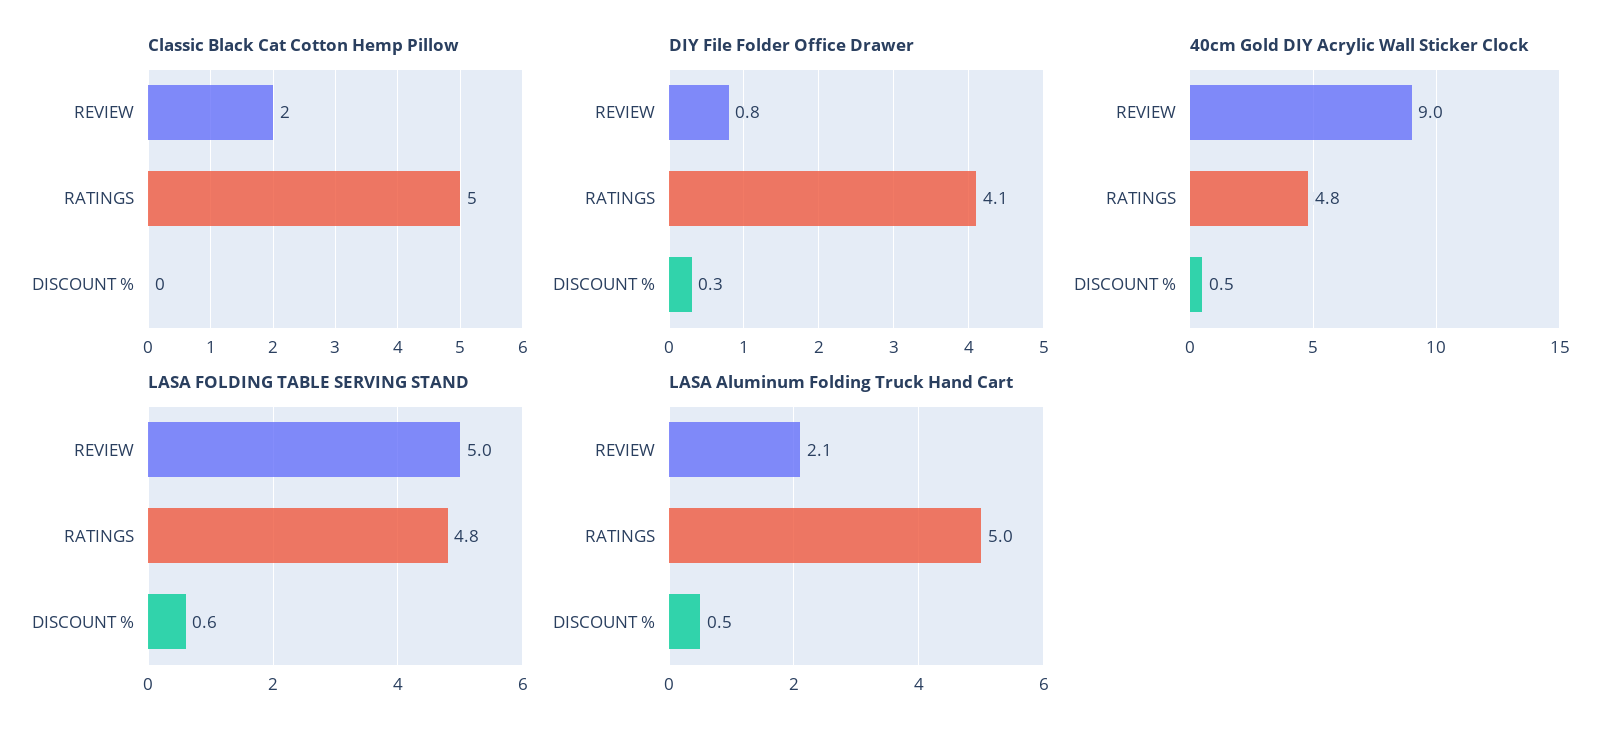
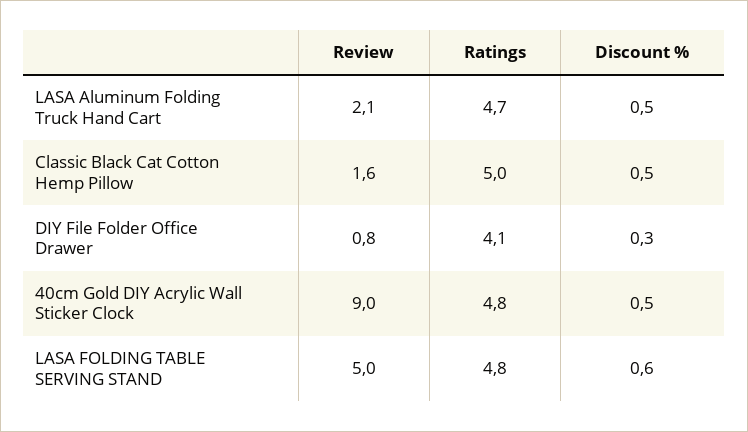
  {
    "Classic Black Cat Cotton Hemp Pillow": {
-     "REVIEW": 2,
+     "REVIEW": 1.6,
      "RATINGS": 5,
-     "DISCOUNT %": 0
+     "DISCOUNT %": 0.5
    },
    "DIY File Folder Office Drawer": {
      "REVIEW": 0.8,
      "RATINGS": 4.1,
      "DISCOUNT %": 0.3
    },
    "40cm Gold DIY Acrylic Wall Sticker Clock": {
      "REVIEW": 9,
      "RATINGS": 4.8,
      "DISCOUNT %": 0.5
    },
    "LASA FOLDING TABLE SERVING STAND": {
      "REVIEW": 5,
      "RATINGS": 4.8,
      "DISCOUNT %": 0.6
    },
    "LASA Aluminum Folding Truck Hand Cart": {
      "REVIEW": 2.1,
-     "RATINGS": 5,
+     "RATINGS": 4.7,
      "DISCOUNT %": 0.5
    }
  }

